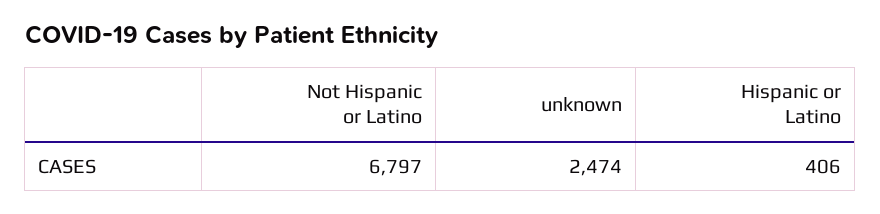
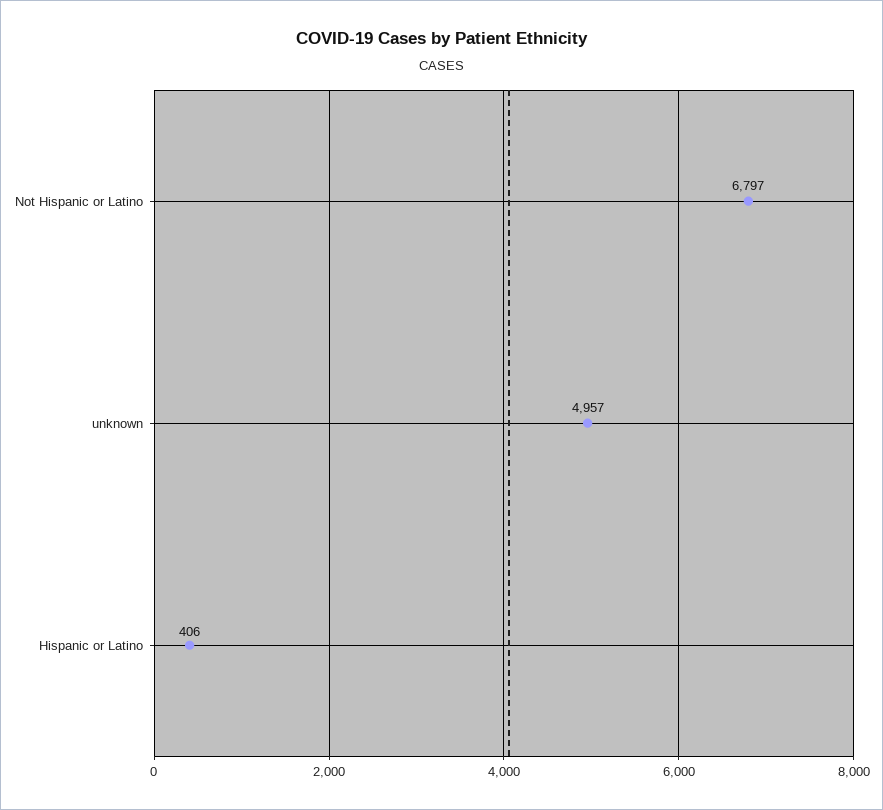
  {
    "Not Hispanic or Latino": 6797,
-   "unknown": 2474,
+   "unknown": 4957,
    "Hispanic or Latino": 406
  }

